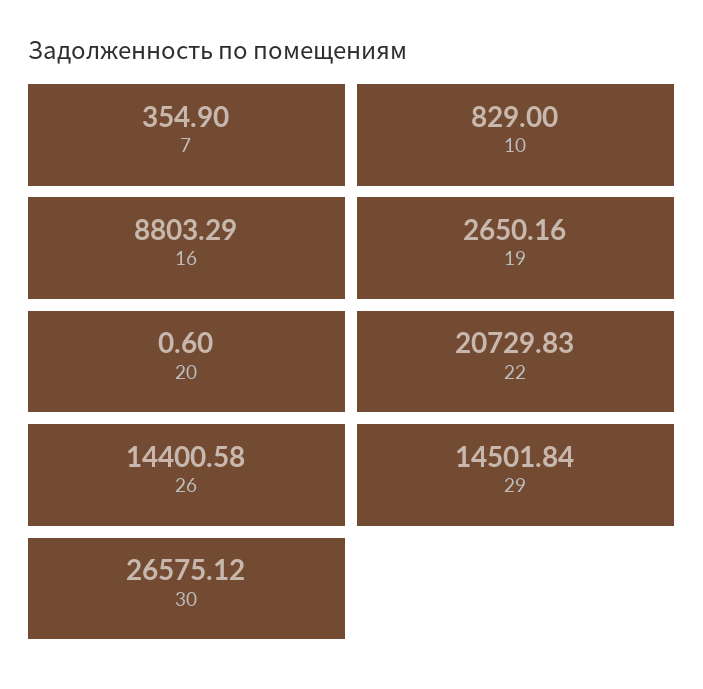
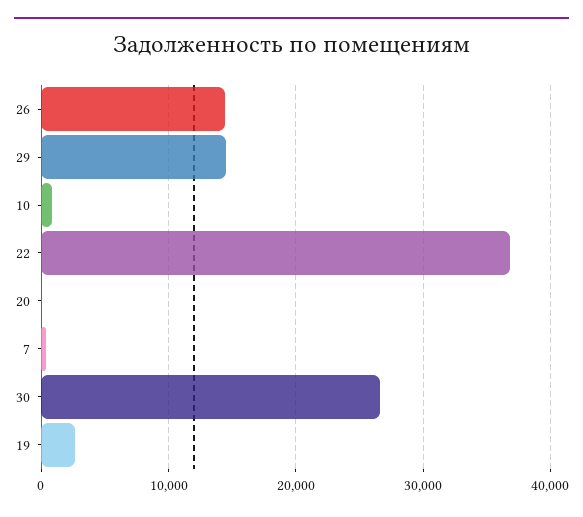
  {
    "7": 354.9,
    "10": 829,
-   "16": 8803.29,
    "19": 2650.16,
    "20": 0.6,
-   "22": 20729.83,
+   "22": 37000,
    "26": 14400.58,
    "29": 14501.84,
    "30": 26575.12
  }

